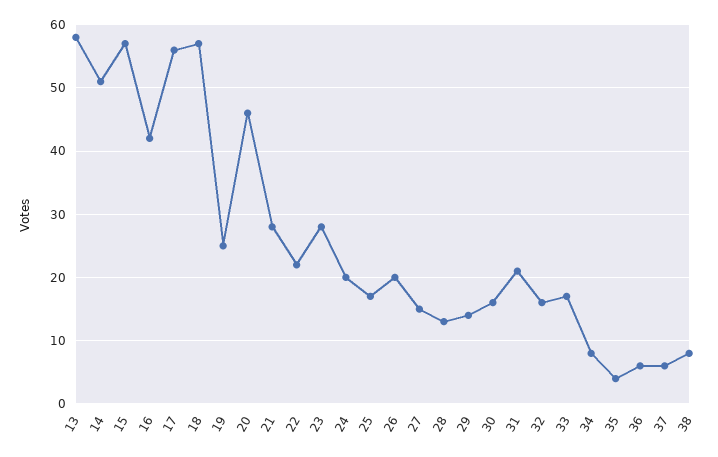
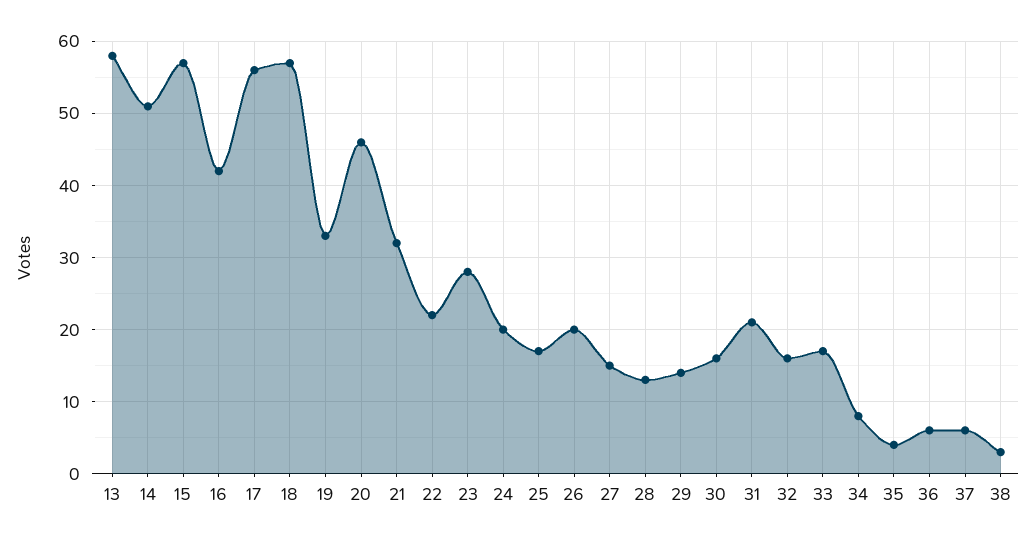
  {
    "13": 58,
    "14": 51,
    "15": 57,
    "16": 42,
    "17": 56,
    "18": 57,
-   "19": 25,
+   "19": 33,
    "20": 46,
-   "21": 28,
+   "21": 32,
    "22": 22,
    "23": 28,
    "24": 20,
    "25": 17,
    "26": 20,
    "27": 15,
    "28": 13,
    "29": 14,
    "30": 16,
    "31": 21,
    "32": 16,
    "33": 17,
    "34": 8,
    "35": 4,
    "36": 6,
    "37": 6,
-   "38": 8
+   "38": 3
  }

